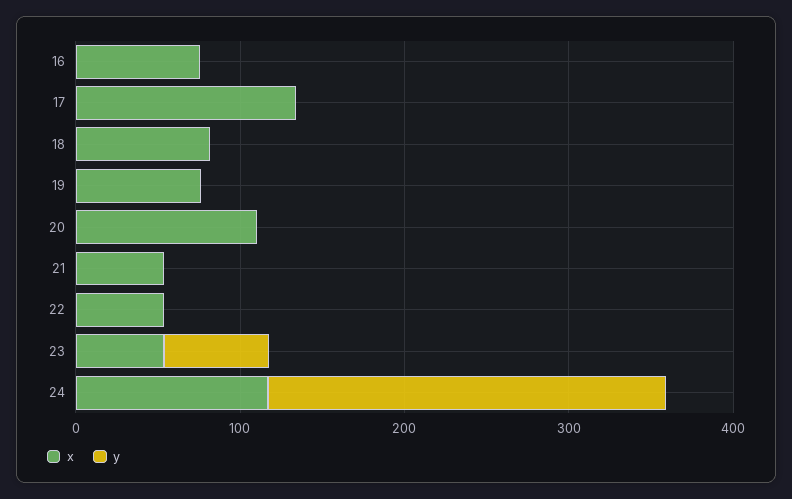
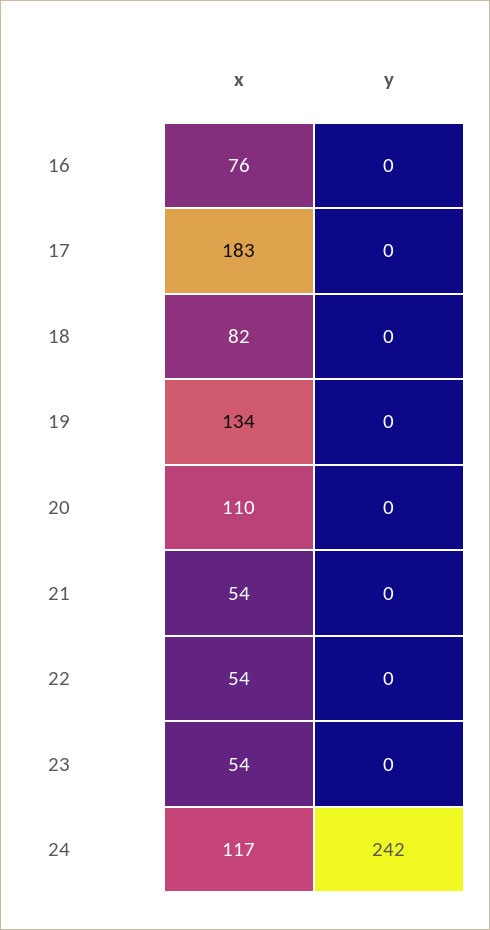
  {
    "x": {
      "16": 76,
-     "17": 140,
+     "17": 183,
      "18": 82,
-     "19": 80,
+     "19": 134,
      "20": 110,
      "21": 54,
      "22": 54,
      "23": 54,
      "24": 117
    },
    "y": {
      "16": 0,
      "17": 0,
      "18": 0,
      "19": 0,
      "20": 0,
      "21": 0,
      "22": 0,
-     "23": 60,
+     "23": 0,
      "24": 242
    }
  }

